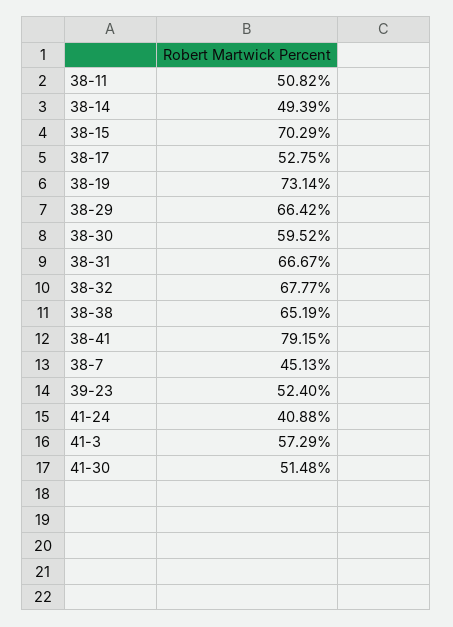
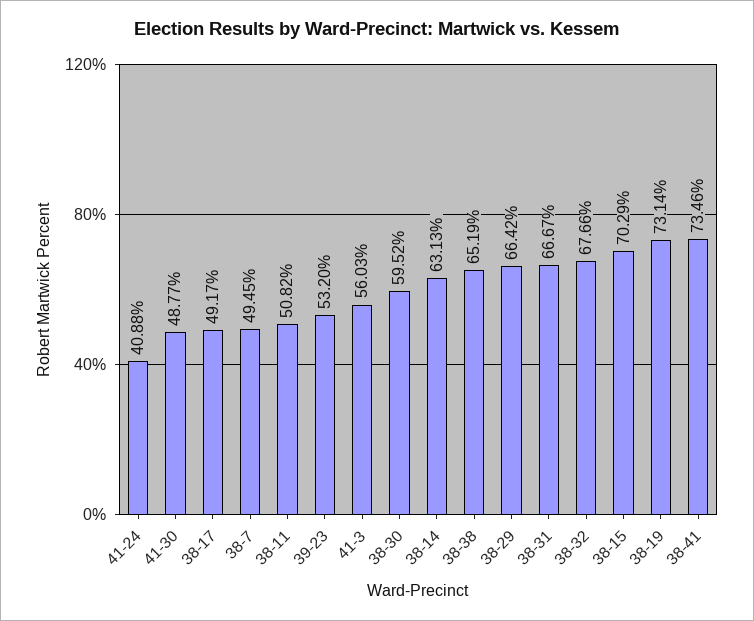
  {
    "38-11": 50.82,
-   "38-14": 49.39,
+   "38-14": 63.13,
    "38-15": 70.29,
-   "38-17": 52.75,
+   "38-17": 49.17,
    "38-19": 73.14,
    "38-29": 66.42,
    "38-30": 59.52,
    "38-31": 66.67,
-   "38-32": 67.77,
+   "38-32": 67.66,
    "38-38": 65.19,
-   "38-41": 79.15,
+   "38-41": 73.46,
-   "38-7": 45.13,
+   "38-7": 49.45,
-   "39-23": 52.4,
+   "39-23": 53.2,
    "41-24": 40.88,
-   "41-3": 57.29,
+   "41-3": 56.03,
-   "41-30": 51.48
+   "41-30": 48.77
  }

